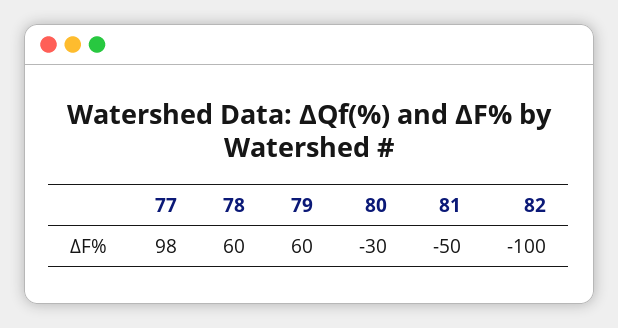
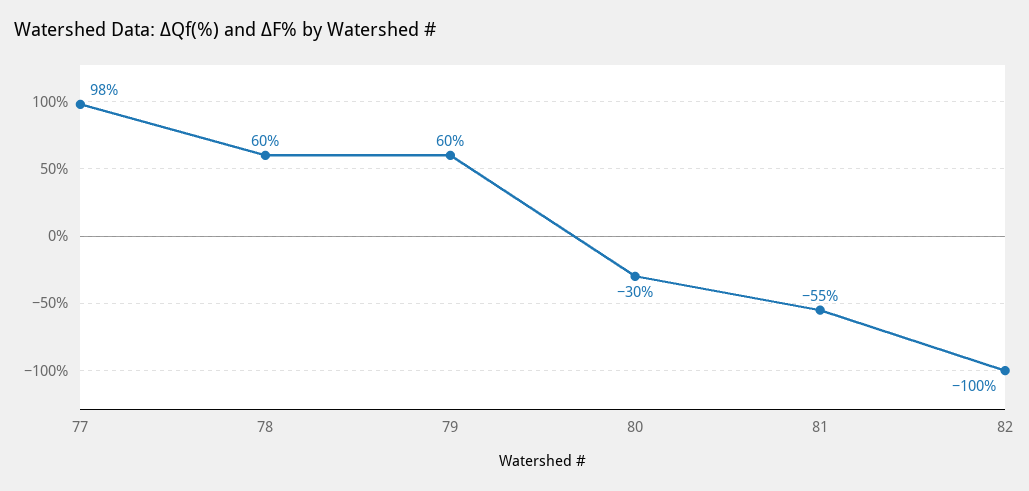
  {
    "77": 98,
    "78": 60,
    "79": 60,
    "80": -30,
-   "81": -50,
+   "81": -55,
    "82": -100
  }

